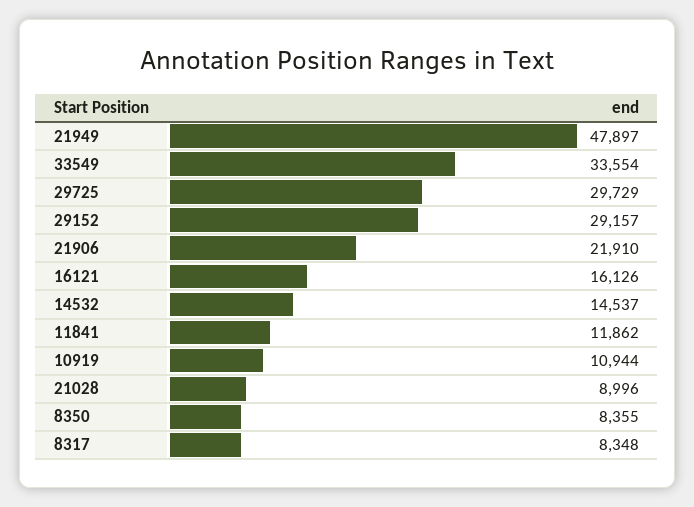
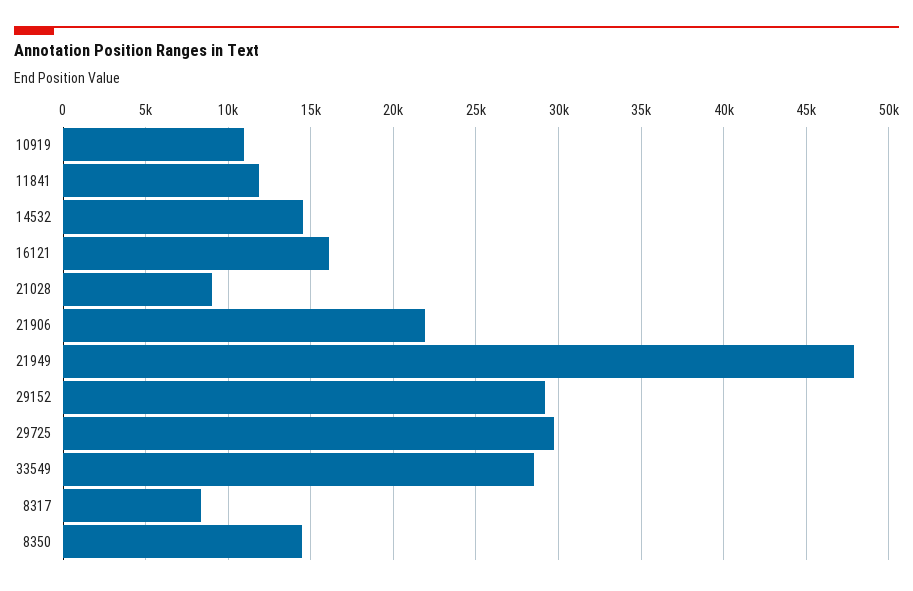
  {
    "21949": 47897,
-   "33549": 33554,
+   "33549": 28500,
    "29725": 29729,
    "29152": 29157,
    "21906": 21910,
    "16121": 16126,
    "14532": 14537,
    "11841": 11862,
    "10919": 10944,
    "21028": 8996,
-   "8350": 8355,
+   "8350": 14500,
    "8317": 8348
  }

